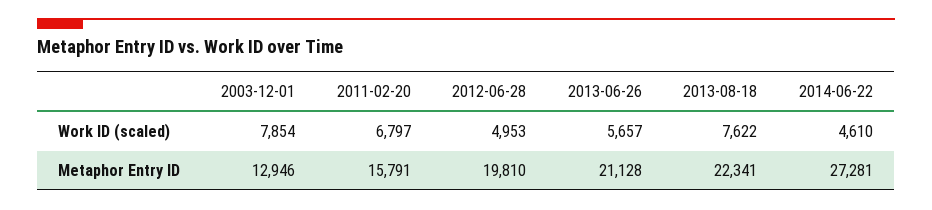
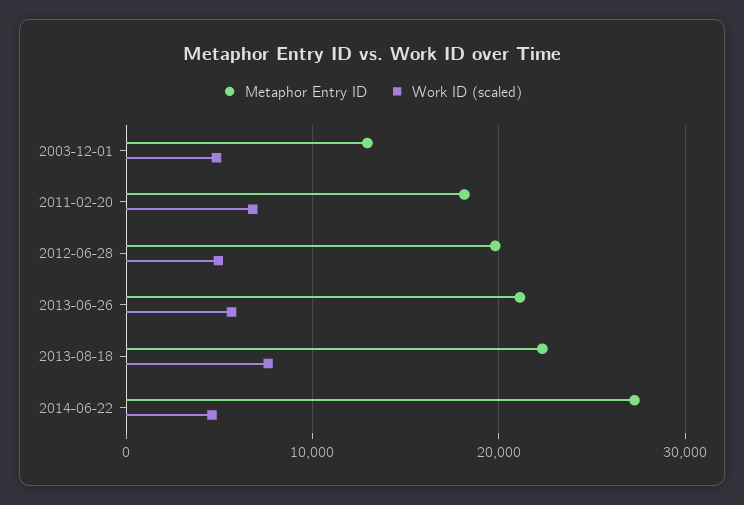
  {
    "Work ID (scaled)": {
-     "2003-12-01": 7854,
+     "2003-12-01": 5000,
      "2011-02-20": 6797,
      "2012-06-28": 4953,
      "2013-06-26": 5657,
      "2013-08-18": 7622,
      "2014-06-22": 4610
    },
    "Metaphor Entry ID": {
      "2003-12-01": 12946,
-     "2011-02-20": 15791,
+     "2011-02-20": 18000,
      "2012-06-28": 19810,
      "2013-06-26": 21128,
      "2013-08-18": 22341,
      "2014-06-22": 27281
    }
  }

